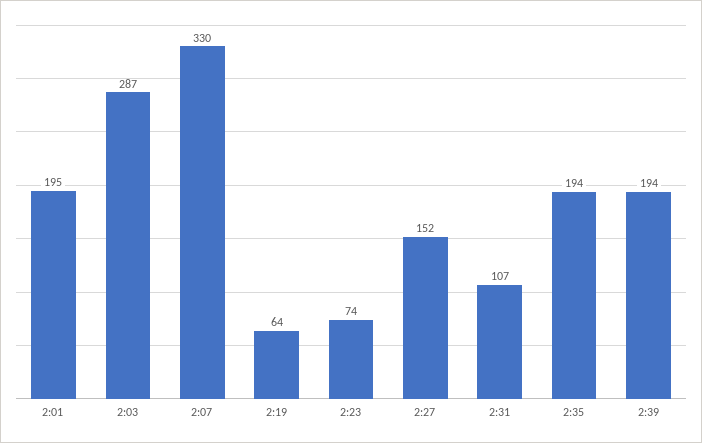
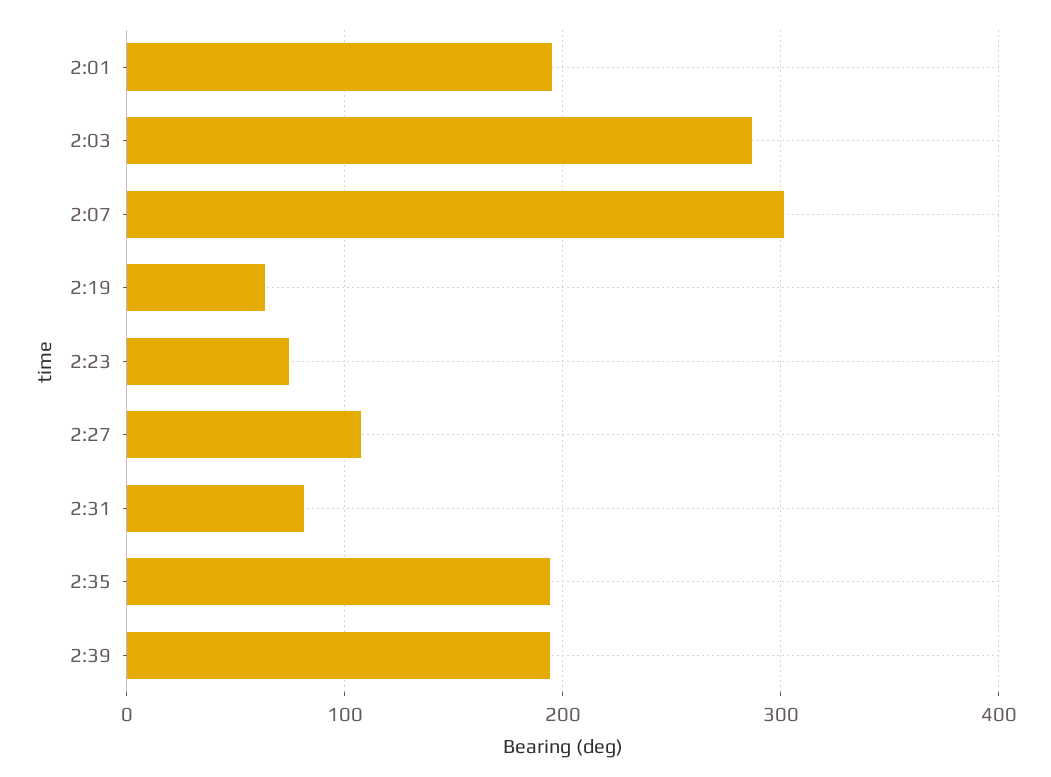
  {
    "2:01": 195,
    "2:03": 287,
-   "2:07": 330,
+   "2:07": 300,
    "2:19": 64,
    "2:23": 74,
-   "2:27": 152,
+   "2:27": 110,
-   "2:31": 107,
+   "2:31": 80,
    "2:35": 194,
    "2:39": 194
  }

